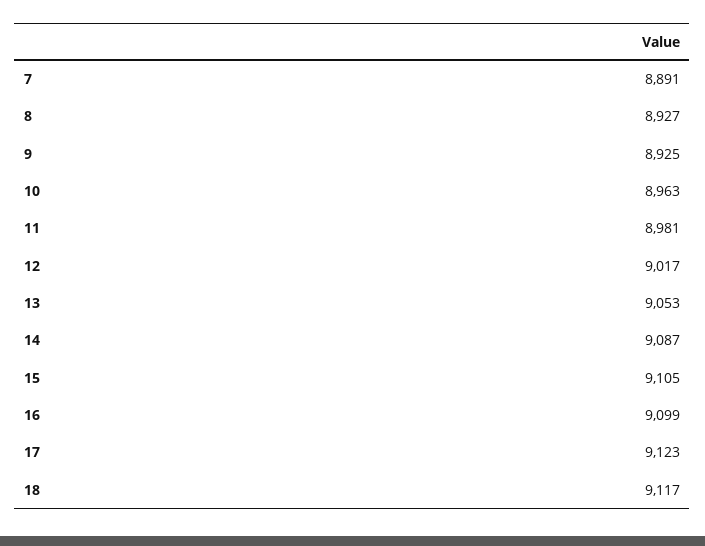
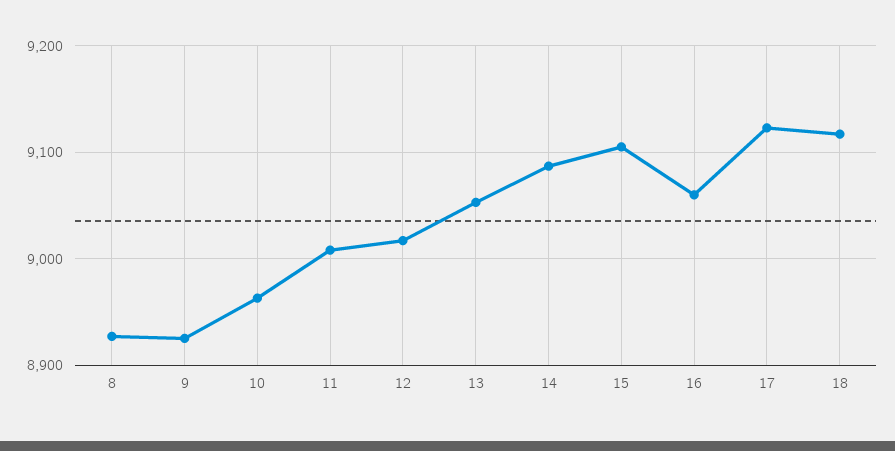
  {
-   "7": 8891,
    "8": 8927,
    "9": 8925,
    "10": 8963,
-   "11": 8981,
+   "11": 9010,
    "12": 9017,
    "13": 9053,
    "14": 9087,
    "15": 9105,
-   "16": 9099,
+   "16": 9060,
    "17": 9123,
    "18": 9117
  }

